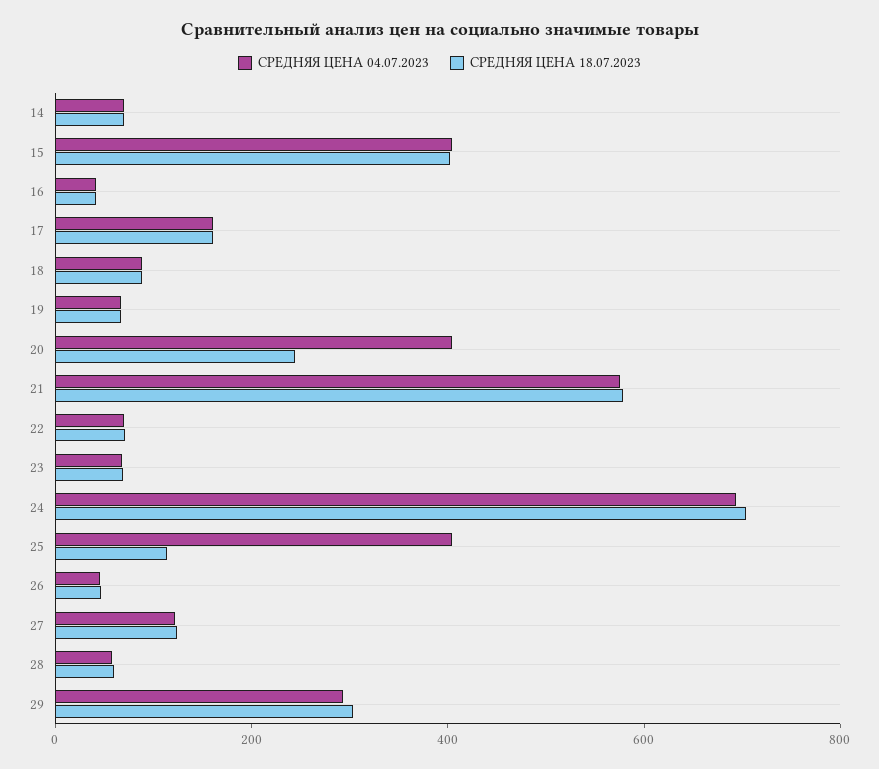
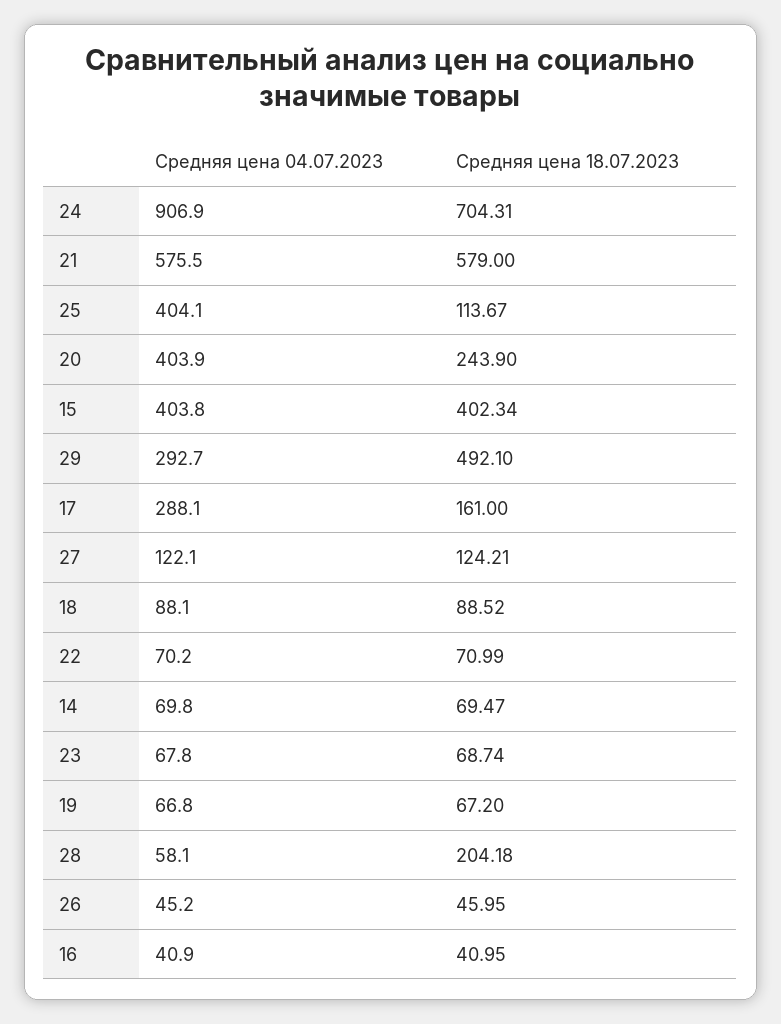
  {
    "СРЕДНЯЯ ЦЕНА 04.07.2023": {
      "14": 69.8,
      "15": 403.8,
      "16": 40.9,
-     "17": 150,
+     "17": 288.1,
      "18": 88.1,
      "19": 66.8,
      "20": 403.9,
      "21": 575.5,
      "22": 70.2,
      "23": 67.8,
-     "24": 700,
+     "24": 906.9,
      "25": 404.1,
      "26": 45.2,
      "27": 122.1,
      "28": 58.1,
      "29": 292.7
    },
    "СРЕДНЯЯ ЦЕНА 18.07.2023": {
      "14": 69.47,
      "15": 402.34,
      "16": 40.95,
      "17": 161,
      "18": 88.52,
      "19": 67.2,
      "20": 243.9,
      "21": 579,
      "22": 70.99,
      "23": 68.74,
      "24": 704.31,
      "25": 113.67,
      "26": 45.95,
      "27": 124.21,
-     "28": 50,
+     "28": 204.18,
-     "29": 300
+     "29": 492.1
    }
  }

